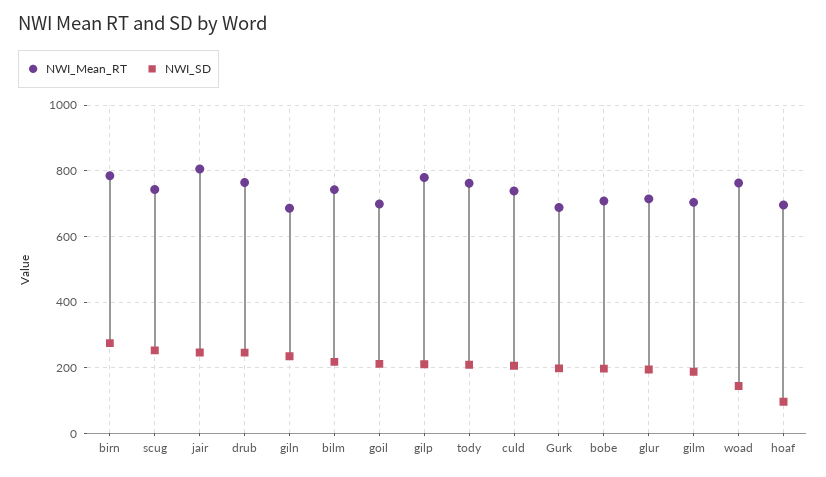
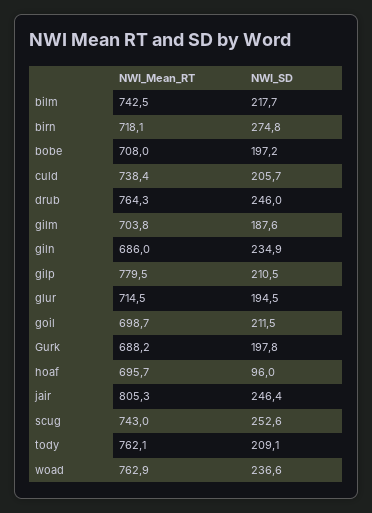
  {
    "NWI_Mean_RT": {
-     "birn": 780,
+     "birn": 718.1,
      "scug": 743,
      "jair": 805.3,
      "drub": 764.3,
      "giln": 686,
      "bilm": 742.5,
      "goil": 698.7,
      "gilp": 779.5,
      "tody": 762.1,
      "culd": 738.4,
      "Gurk": 688.2,
      "bobe": 708,
      "glur": 714.5,
      "gilm": 703.8,
      "woad": 762.9,
      "hoaf": 695.7
    },
    "NWI_SD": {
      "birn": 274.8,
      "scug": 252.6,
      "jair": 246.4,
      "drub": 246,
      "giln": 234.9,
      "bilm": 217.7,
      "goil": 211.5,
      "gilp": 210.5,
      "tody": 209.1,
      "culd": 205.7,
      "Gurk": 197.8,
      "bobe": 197.2,
      "glur": 194.5,
      "gilm": 187.6,
-     "woad": 140,
+     "woad": 236.6,
      "hoaf": 96
    }
  }

